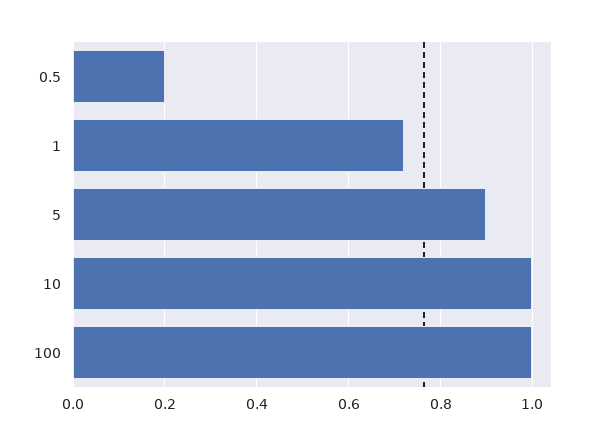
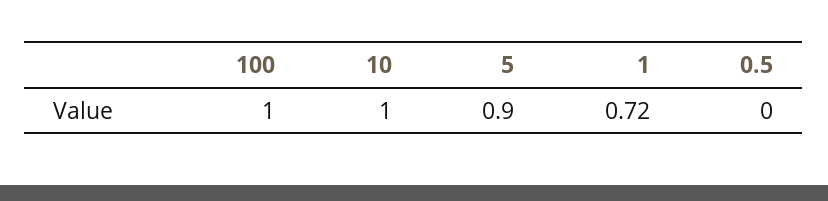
  {
-   "0.5": 0.2,
+   "0.5": 0,
    "1": 0.72,
    "5": 0.9,
    "10": 1,
    "100": 1
  }

